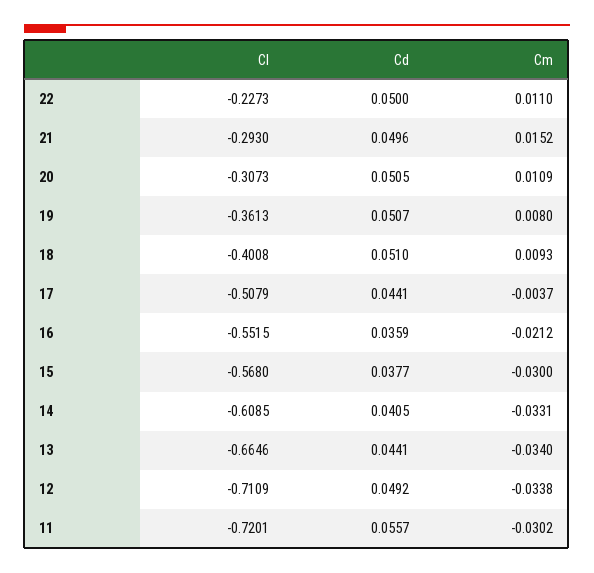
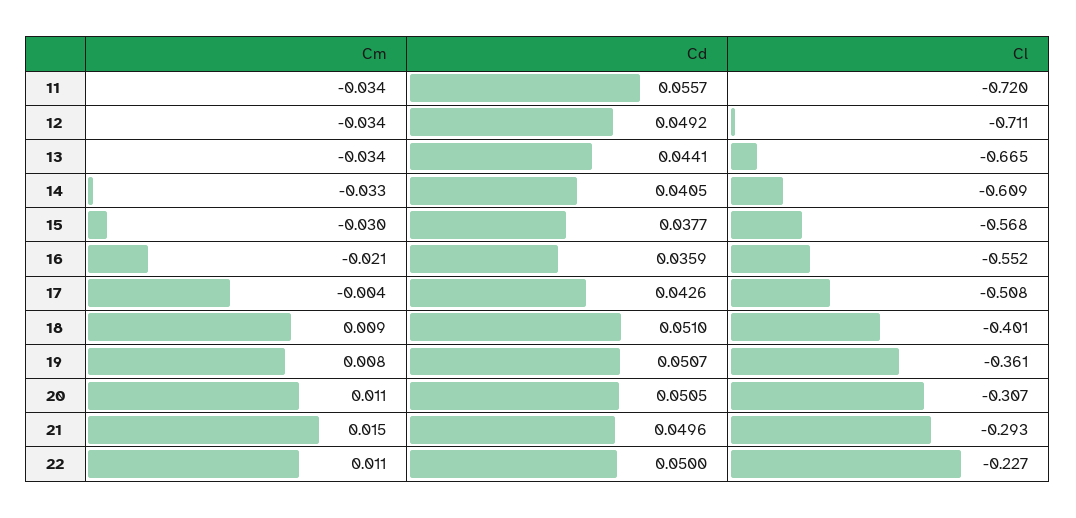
  {
    "Cl": {
      "22": -0.2273,
      "21": -0.293,
      "20": -0.3073,
      "19": -0.3613,
      "18": -0.4008,
      "17": -0.5079,
      "16": -0.5515,
      "15": -0.568,
      "14": -0.6085,
      "13": -0.6646,
      "12": -0.7109,
      "11": -0.7201
    },
    "Cd": {
      "22": 0.05,
      "21": 0.0496,
      "20": 0.0505,
      "19": 0.0507,
      "18": 0.051,
-     "17": 0.0441,
+     "17": 0.0426,
      "16": 0.0359,
      "15": 0.0377,
      "14": 0.0405,
      "13": 0.0441,
      "12": 0.0492,
      "11": 0.0557
    },
    "Cm": {
      "22": 0.011,
      "21": 0.0152,
      "20": 0.0109,
      "19": 0.008,
      "18": 0.0093,
      "17": -0.0037,
      "16": -0.0212,
      "15": -0.03,
      "14": -0.0331,
      "13": -0.034,
      "12": -0.0338,
-     "11": -0.0302
+     "11": -0.034
    }
  }

